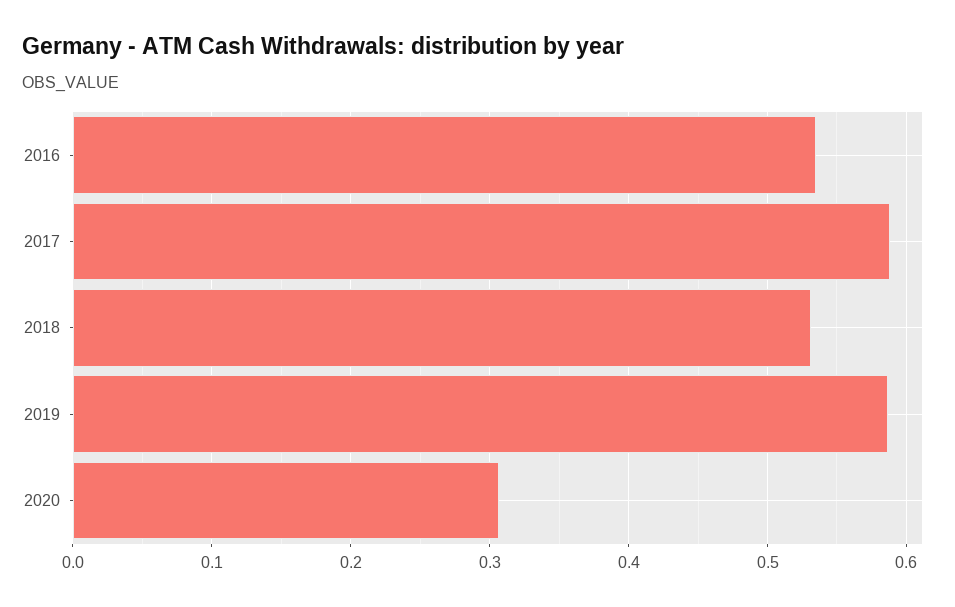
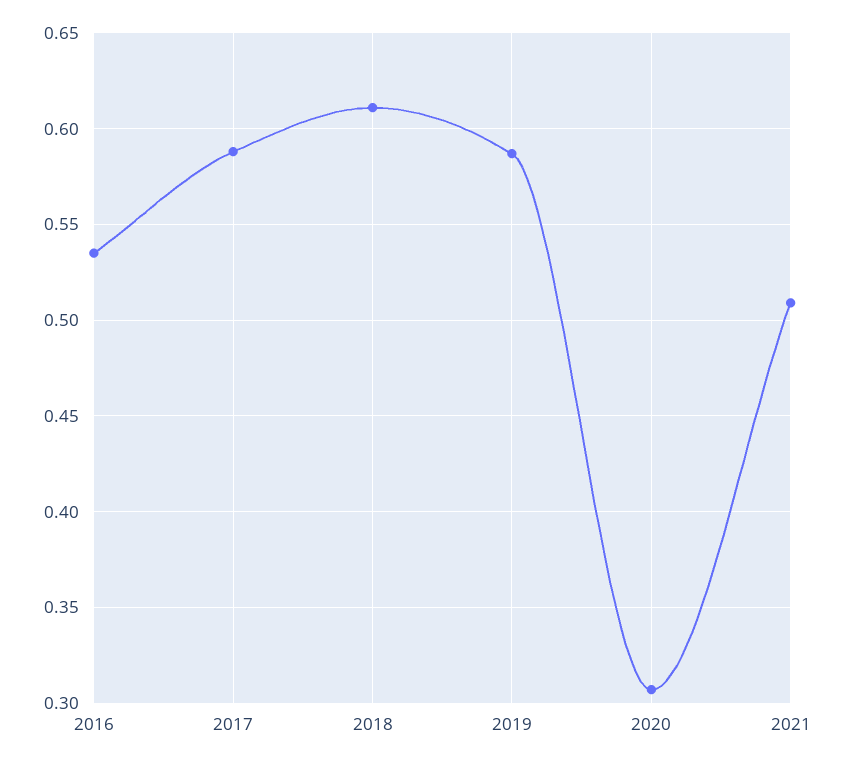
  {
    "2016": 0.535,
    "2017": 0.59,
-   "2018": 0.53,
+   "2018": 0.61,
    "2019": 0.585,
-   "2020": 0.305
+   "2020": 0.305,
+   "2021": 0.51
  }

